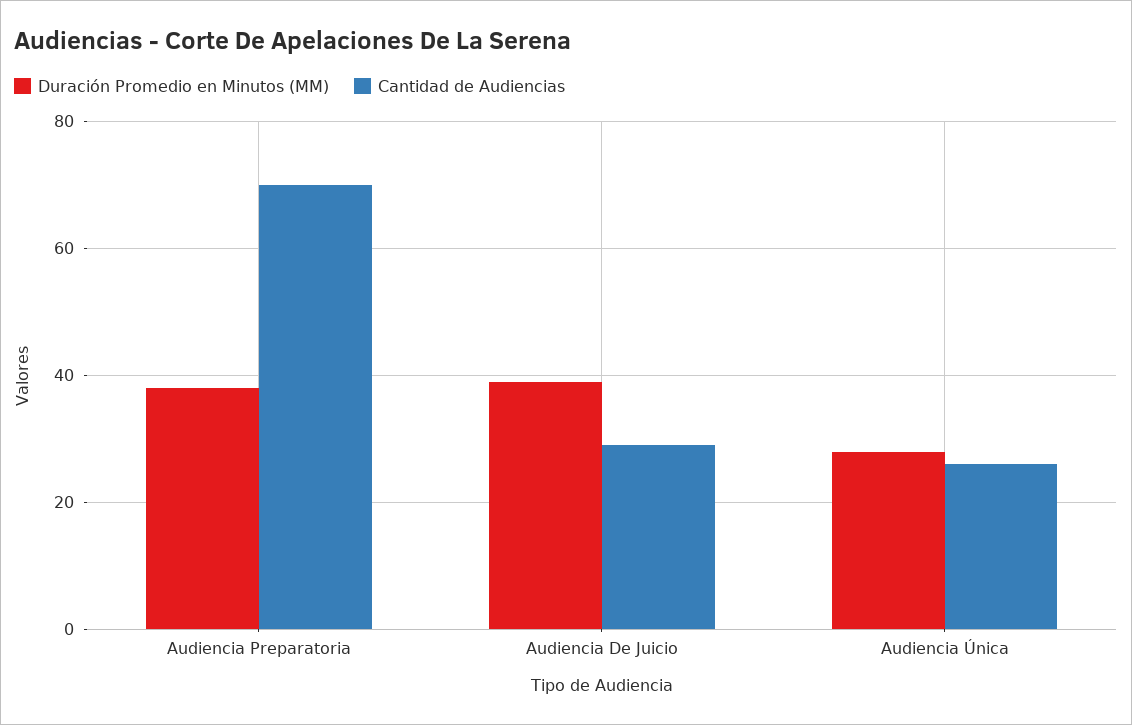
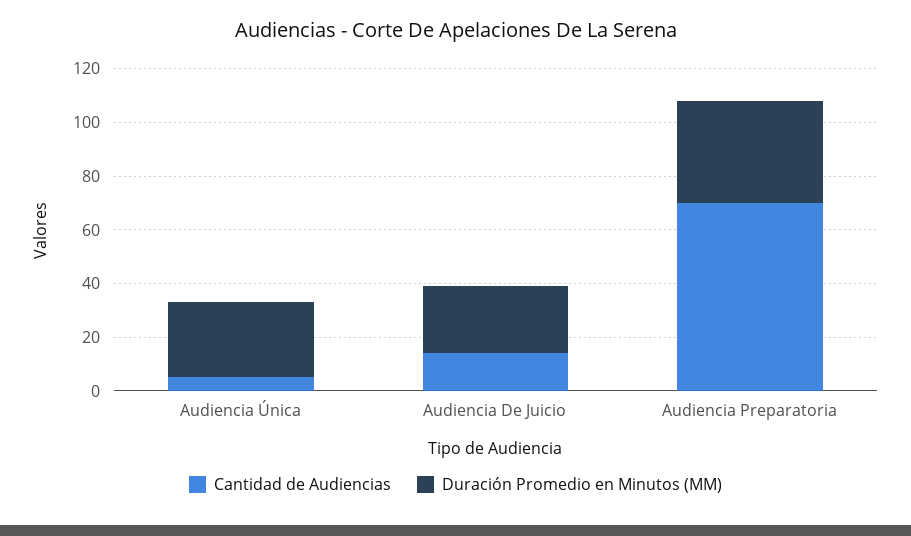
  {
    "Duración Promedio en Minutos (MM)": {
      "Audiencia Preparatoria": 40,
-     "Audiencia De Juicio": 40,
+     "Audiencia De Juicio": 25,
      "Audiencia Única": 30
    },
    "Cantidad de Audiencias": {
      "Audiencia Preparatoria": 70,
-     "Audiencia De Juicio": 30,
+     "Audiencia De Juicio": 15,
-     "Audiencia Única": 25
+     "Audiencia Única": 5
    }
  }

